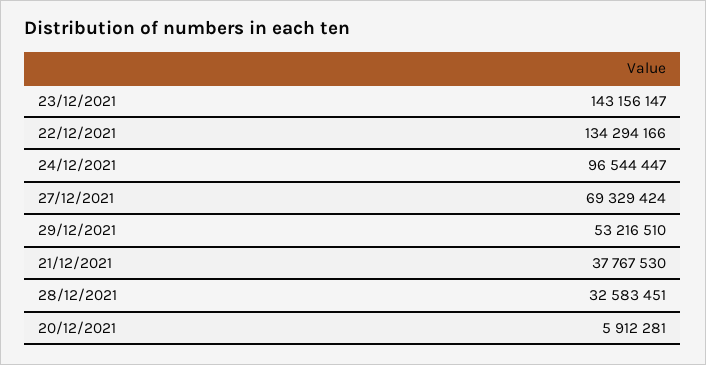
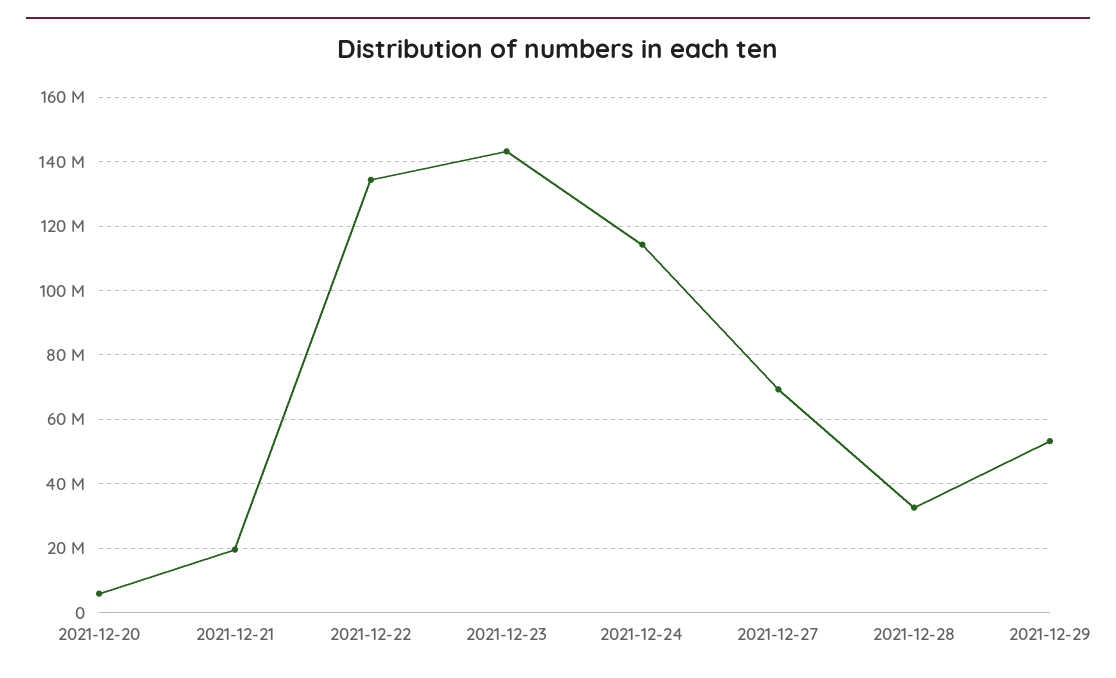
  {
    "23/12/2021": 143156147,
    "22/12/2021": 134294166,
-   "24/12/2021": 96544447,
+   "24/12/2021": 114000000,
    "27/12/2021": 69329424,
    "29/12/2021": 53216510,
-   "21/12/2021": 37767530,
+   "21/12/2021": 20000000,
    "28/12/2021": 32583451,
    "20/12/2021": 5912281
  }

